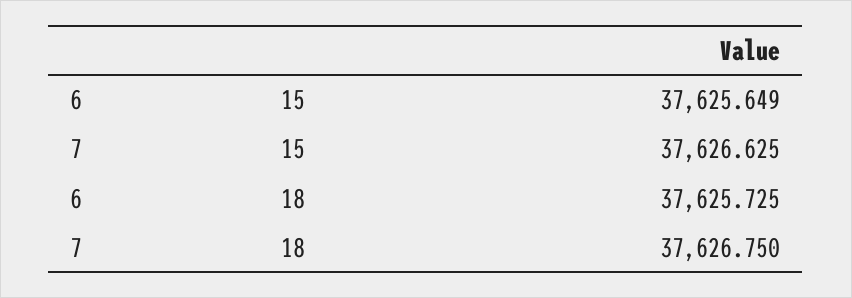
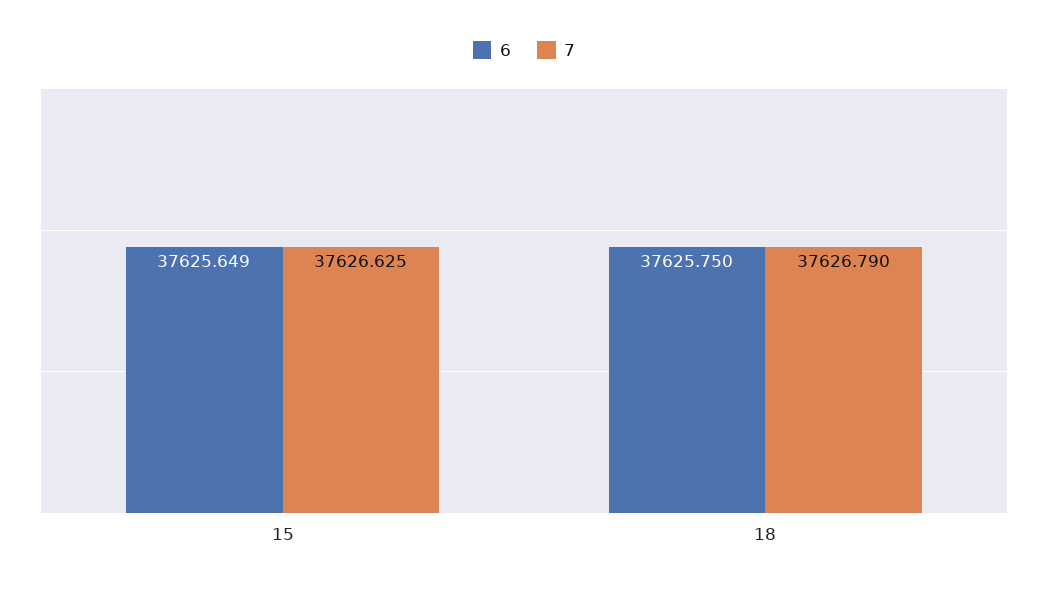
  {
    "6": {
      "15": 37625.649,
-     "18": 37625.725
+     "18": 37625.75
    },
    "7": {
      "15": 37626.625,
-     "18": 37626.75
+     "18": 37626.79
    }
  }

